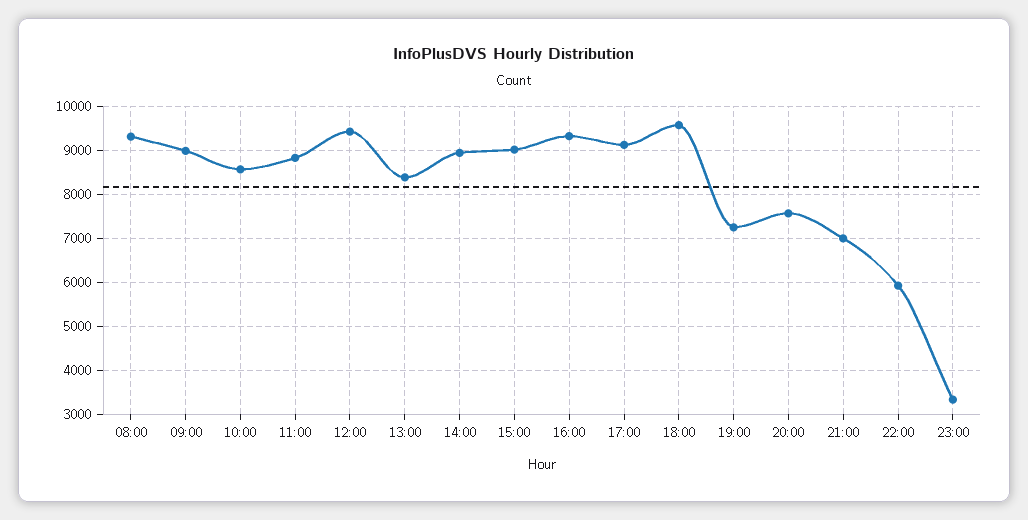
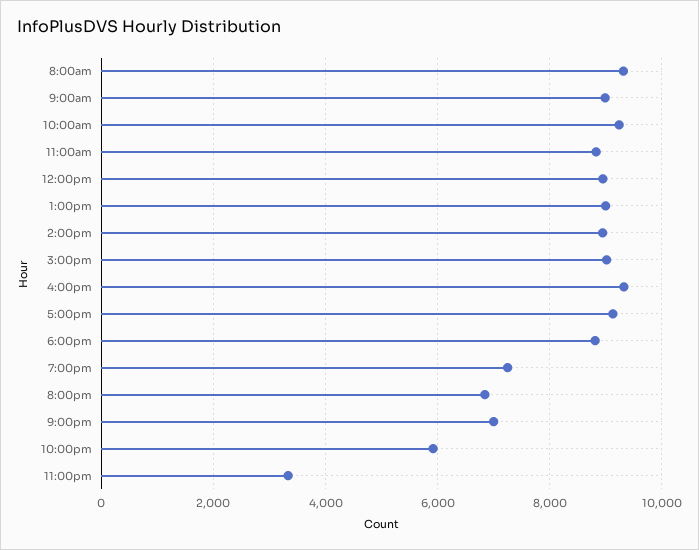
  {
    "08:00": 9400,
    "09:00": 9000,
-   "10:00": 8600,
+   "10:00": 9200,
    "11:00": 8800,
-   "12:00": 9400,
+   "12:00": 9000,
-   "13:00": 8400,
+   "13:00": 9000,
    "14:00": 9000,
    "15:00": 9000,
    "16:00": 9400,
    "17:00": 9200,
-   "18:00": 9600,
+   "18:00": 8800,
    "19:00": 7200,
-   "20:00": 7600,
+   "20:00": 6800,
    "21:00": 7000,
    "22:00": 6000,
    "23:00": 3400
  }

